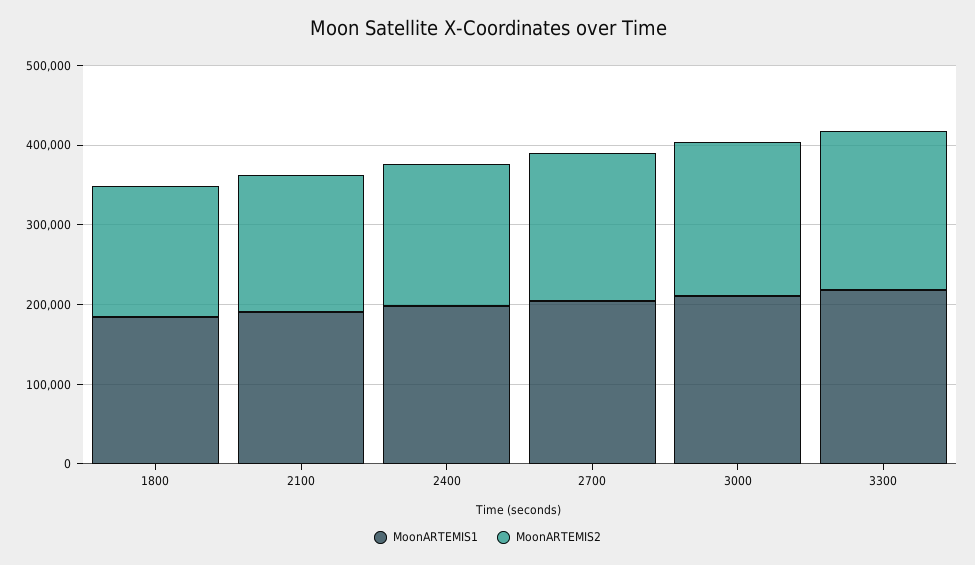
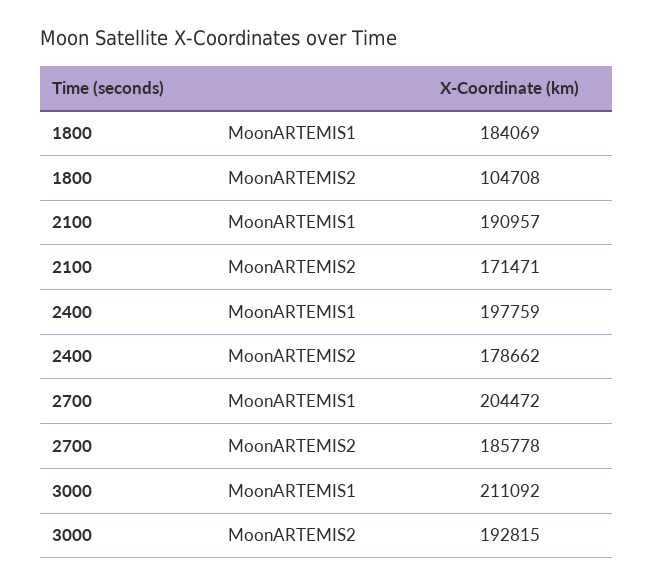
  {
    "MoonARTEMIS1": {
      "1800": 184069,
      "2100": 190957,
      "2400": 197759,
      "2700": 204472,
-     "3000": 211092,
+     "3000": 211092
-     "3300": 220000
    },
    "MoonARTEMIS2": {
-     "1800": 160000,
+     "1800": 104708,
      "2100": 171471,
      "2400": 178662,
      "2700": 185778,
-     "3000": 192815,
+     "3000": 192815
-     "3300": 200000
    }
  }

